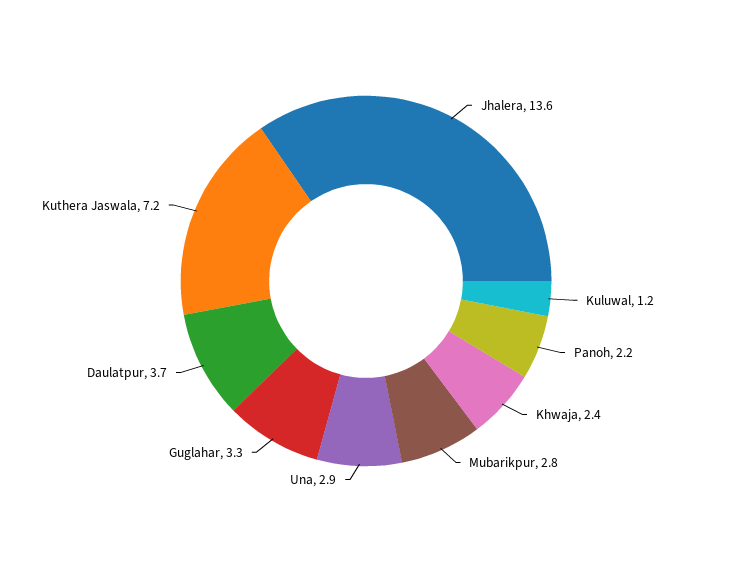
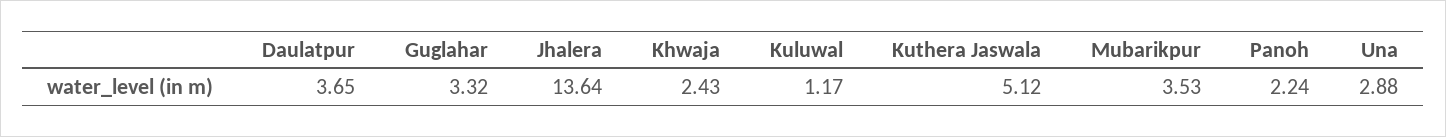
  {
    "Jhalera": 13.64,
    "Kuluwal": 1.17,
    "Panoh": 2.24,
    "Khwaja": 2.43,
-   "Mubarikpur": 2.8,
+   "Mubarikpur": 3.53,
    "Una": 2.88,
    "Guglahar": 3.32,
    "Daulatpur": 3.65,
-   "Kuthera Jaswala": 7.2
+   "Kuthera Jaswala": 5.12
  }

